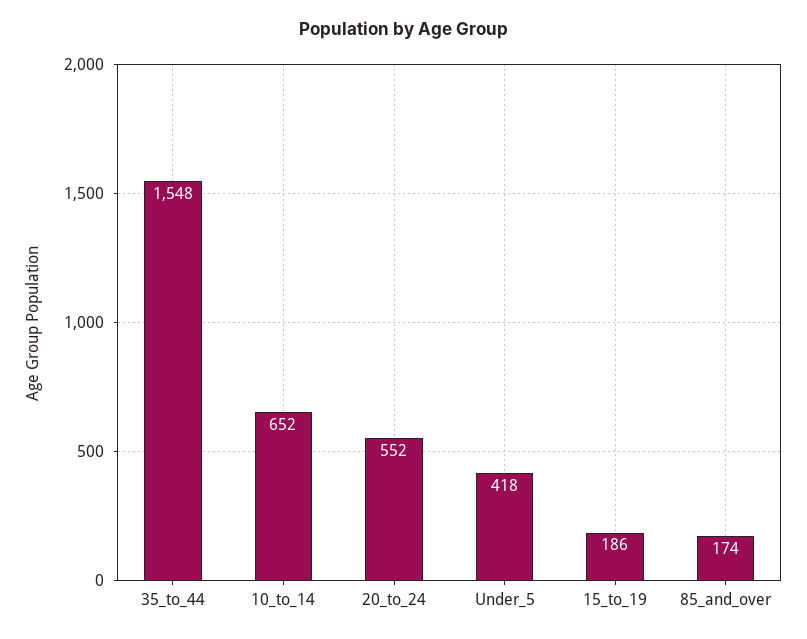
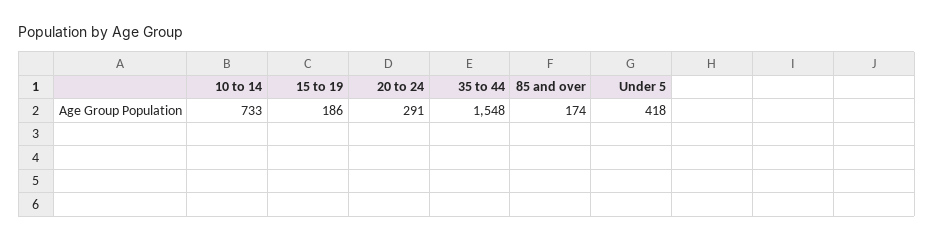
  {
    "35_to_44": 1548,
-   "10_to_14": 652,
+   "10_to_14": 733,
-   "20_to_24": 552,
+   "20_to_24": 291,
    "Under_5": 418,
    "15_to_19": 186,
    "85_and_over": 174
  }

